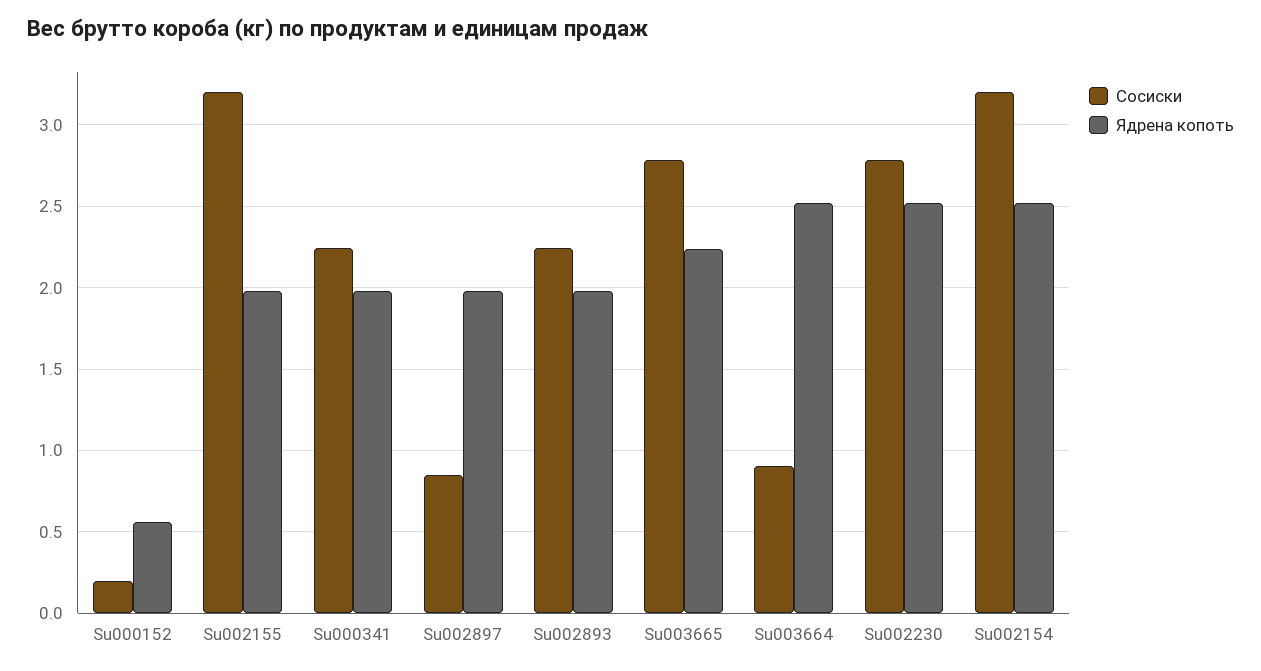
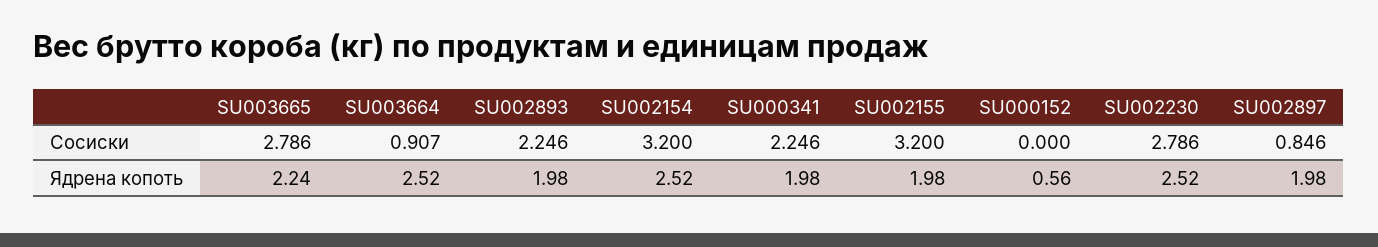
  {
    "Сосиски": {
-     "Su000152": 0.2,
+     "Su000152": 0,
      "Su002155": 3.2,
      "Su000341": 2.246,
      "Su002897": 0.846,
      "Su002893": 2.246,
      "Su003665": 2.786,
      "Su003664": 0.907,
      "Su002230": 2.786,
      "Su002154": 3.2
    },
    "Ядрена копоть": {
      "Su000152": 0.56,
      "Su002155": 1.98,
      "Su000341": 1.98,
      "Su002897": 1.98,
      "Su002893": 1.98,
      "Su003665": 2.24,
      "Su003664": 2.52,
      "Su002230": 2.52,
      "Su002154": 2.52
    }
  }

